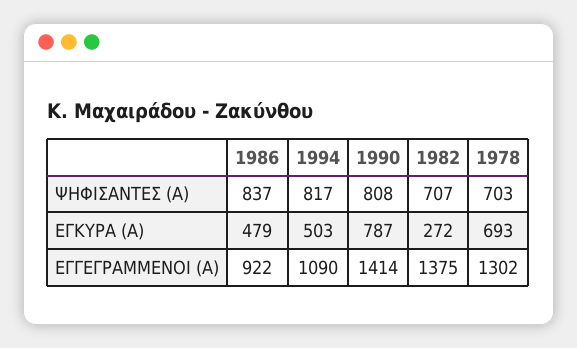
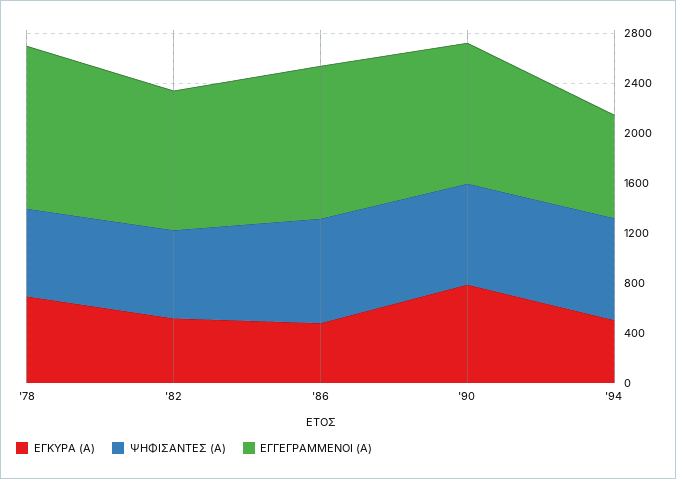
  {
    "ΨΗΦΙΣΑΝΤΕΣ (Α)": {
      "1986": 837,
      "1994": 817,
      "1990": 808,
      "1982": 707,
      "1978": 703
    },
    "ΕΓΚΥΡΑ (Α)": {
      "1986": 479,
      "1994": 503,
      "1990": 787,
-     "1982": 272,
+     "1982": 500,
      "1978": 693
    },
    "ΕΓΓΕΓΡΑΜΜΕΝΟΙ (Α)": {
-     "1986": 922,
+     "1986": 1200,
-     "1994": 1090,
+     "1994": 800,
-     "1990": 1414,
+     "1990": 1100,
-     "1982": 1375,
+     "1982": 1100,
      "1978": 1302
    }
  }

